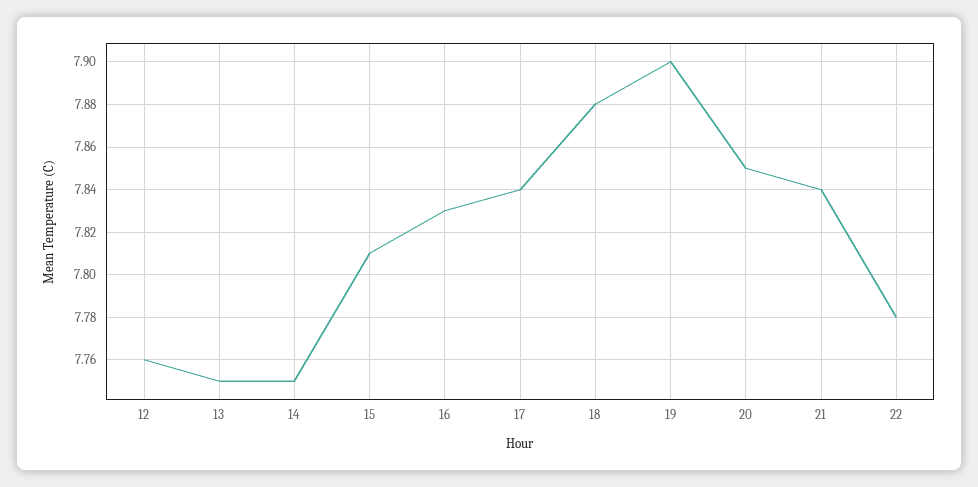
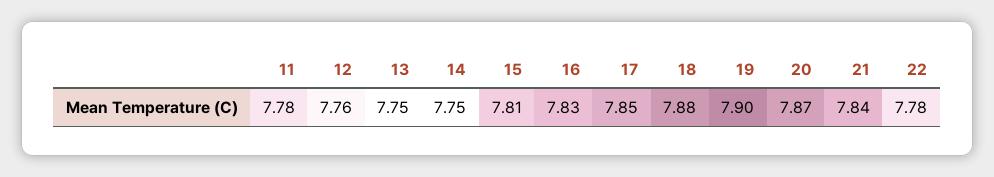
  {
    "12": 7.76,
    "13": 7.75,
    "14": 7.75,
    "15": 7.81,
    "16": 7.83,
-   "17": 7.84,
+   "17": 7.85,
    "18": 7.88,
    "19": 7.9,
-   "20": 7.85,
+   "20": 7.87,
    "21": 7.84,
-   "22": 7.78
+   "22": 7.78,
+   "11": 7.78
  }

